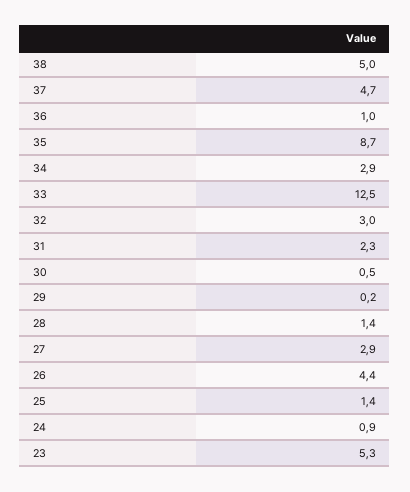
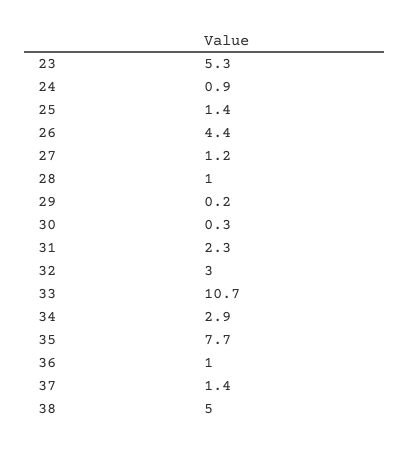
  {
    "38": 5,
-   "37": 4.7,
+   "37": 1.4,
    "36": 1,
-   "35": 8.7,
+   "35": 7.7,
    "34": 2.9,
-   "33": 12.5,
+   "33": 10.7,
    "32": 3,
    "31": 2.3,
-   "30": 0.5,
+   "30": 0.3,
    "29": 0.2,
-   "28": 1.4,
+   "28": 1,
-   "27": 2.9,
+   "27": 1.2,
    "26": 4.4,
    "25": 1.4,
    "24": 0.9,
    "23": 5.3
  }

